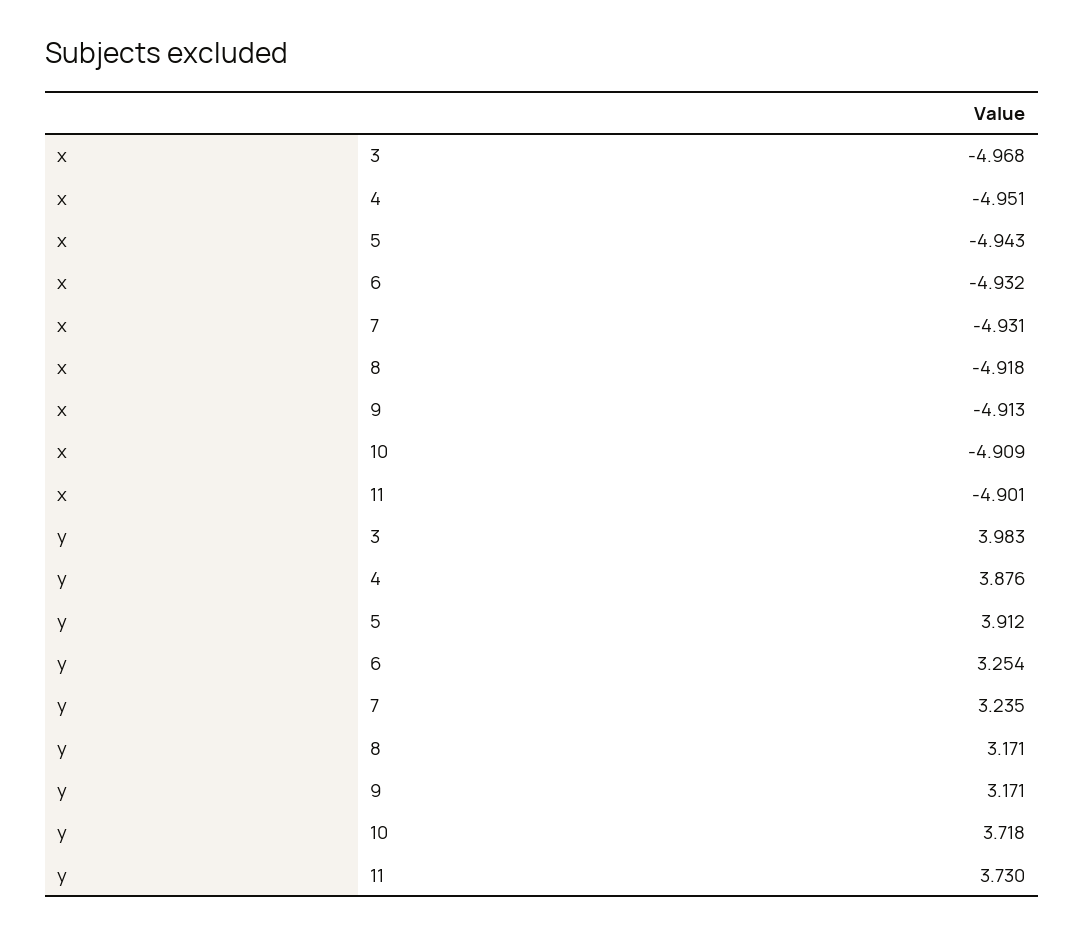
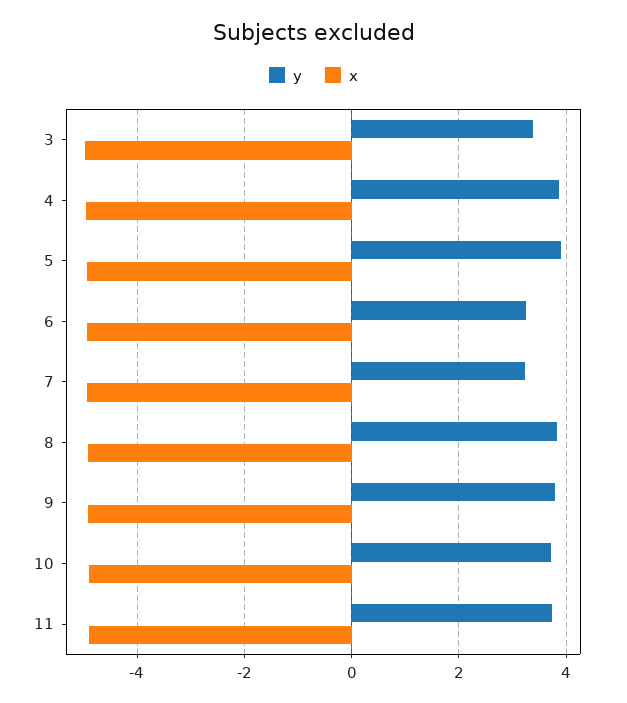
  {
    "x": {
      "3": -4.968,
      "4": -4.951,
      "5": -4.943,
      "6": -4.932,
      "7": -4.931,
      "8": -4.918,
      "9": -4.913,
      "10": -4.909,
      "11": -4.901
    },
    "y": {
-     "3": 3.983,
+     "3": 3.4,
      "4": 3.876,
      "5": 3.912,
      "6": 3.254,
      "7": 3.235,
-     "8": 3.171,
+     "8": 3.8,
-     "9": 3.171,
+     "9": 3.8,
      "10": 3.718,
      "11": 3.73
    }
  }

